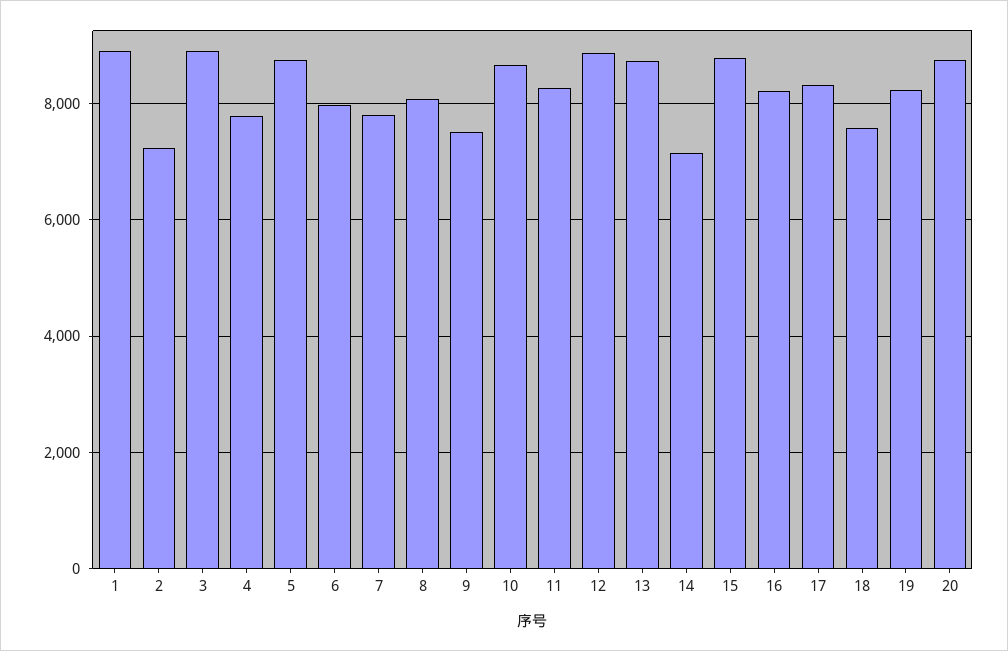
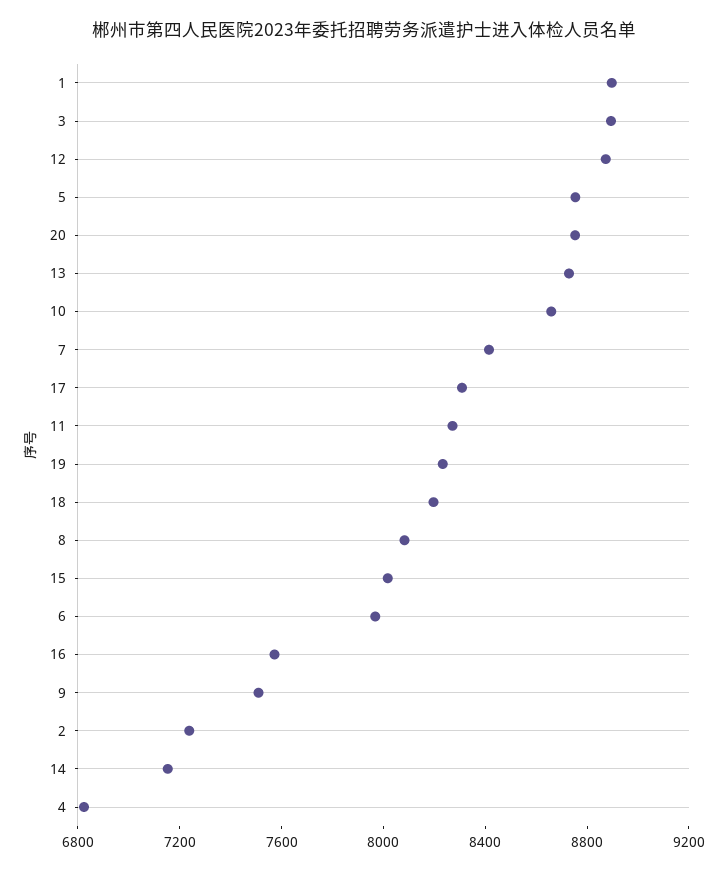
  {
    "1": 8900,
    "2": 7200,
    "3": 8900,
-   "4": 7800,
+   "4": 6800,
    "5": 8800,
    "6": 8000,
-   "7": 7800,
+   "7": 8400,
    "8": 8100,
    "9": 7500,
    "10": 8700,
    "11": 8300,
    "12": 8900,
    "13": 8700,
    "14": 7200,
-   "15": 8800,
+   "15": 8000,
-   "16": 8200,
+   "16": 7600,
    "17": 8300,
-   "18": 7600,
+   "18": 8200,
    "19": 8200,
    "20": 8800
  }

